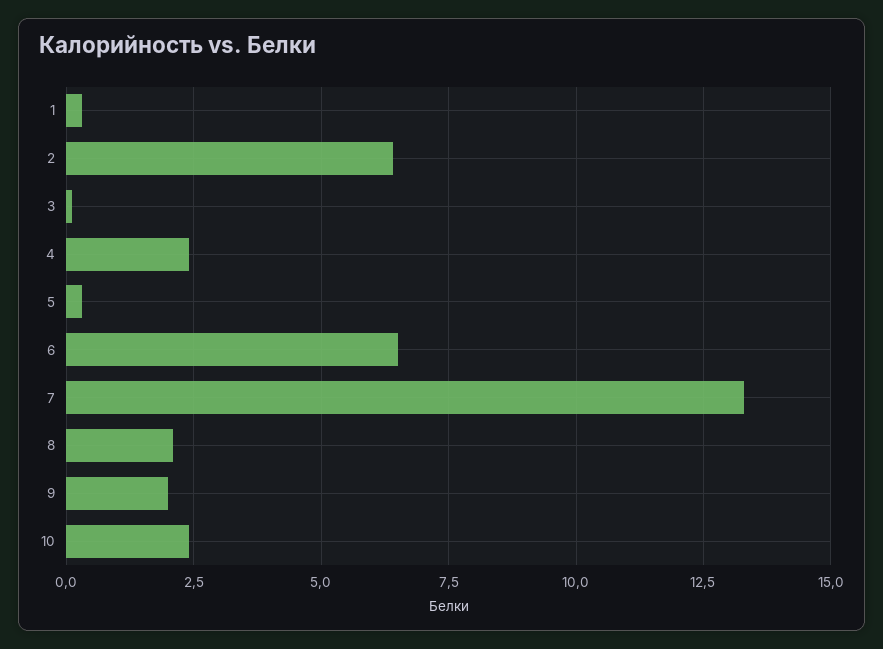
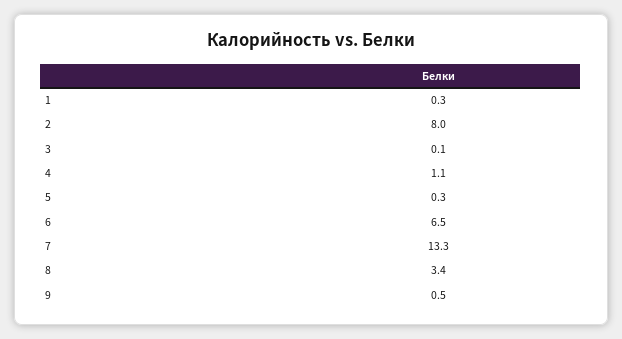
  {
    "1": 0.3,
-   "2": 6.5,
+   "2": 8,
    "3": 0.1,
-   "4": 2.5,
+   "4": 1.1,
    "5": 0.3,
    "6": 6.5,
    "7": 13.3,
-   "8": 2,
+   "8": 3.4,
-   "9": 2,
+   "9": 0.5
-   "10": 2.5
  }

